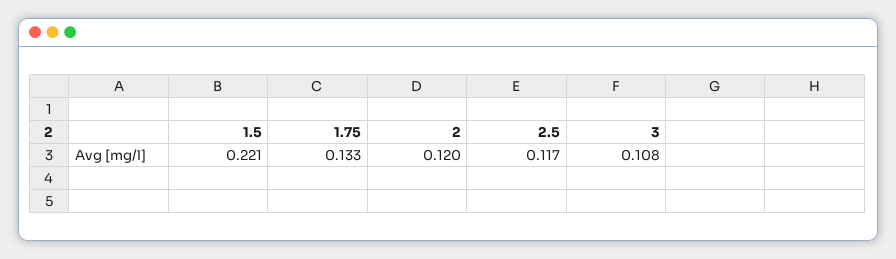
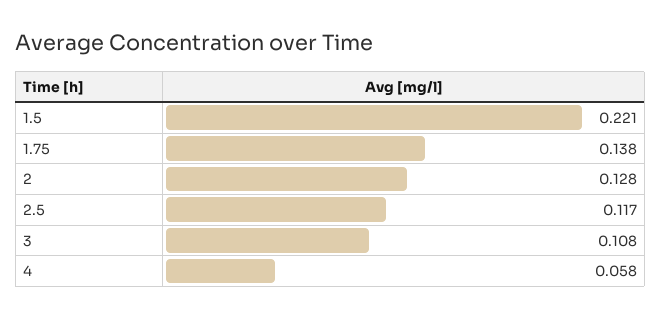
  {
    "1.5": 0.221,
-   "1.75": 0.133,
+   "1.75": 0.138,
-   "2": 0.12,
+   "2": 0.128,
    "2.5": 0.117,
-   "3": 0.108
+   "3": 0.108,
+   "4": 0.058
  }

